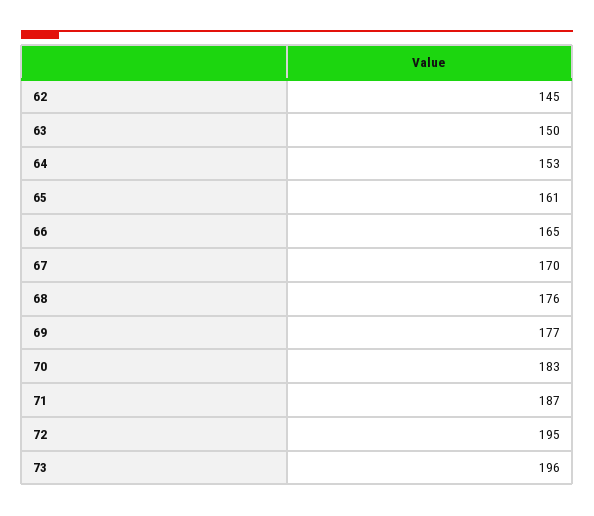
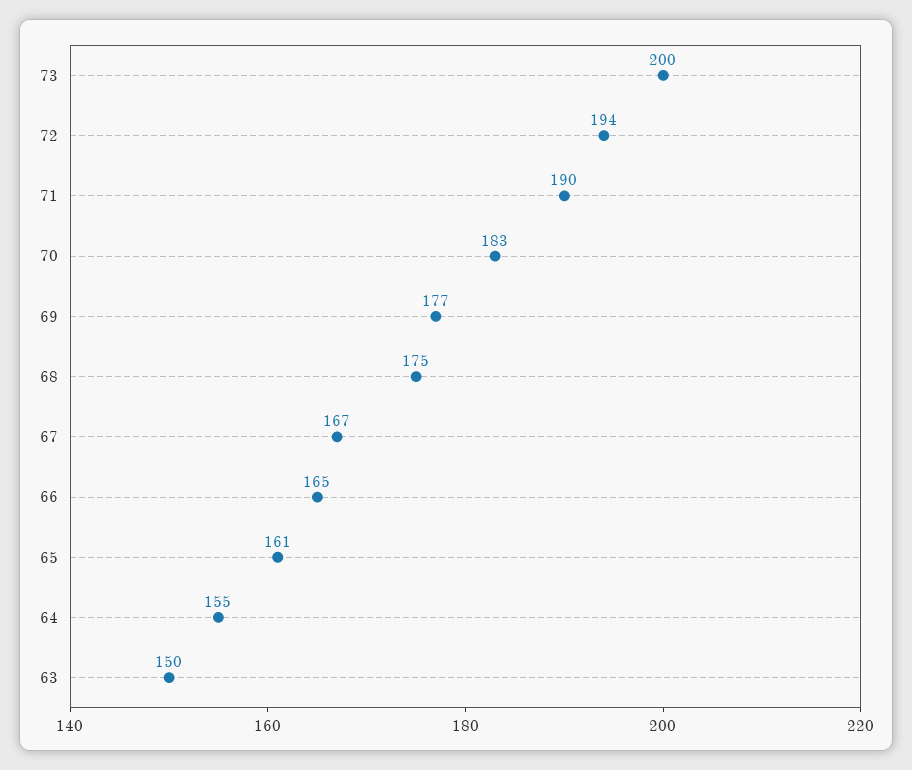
  {
-   "62": 145,
    "63": 150,
-   "64": 153,
+   "64": 155,
    "65": 161,
    "66": 165,
-   "67": 170,
+   "67": 167,
-   "68": 176,
+   "68": 175,
    "69": 177,
    "70": 183,
-   "71": 187,
+   "71": 190,
-   "72": 195,
+   "72": 194,
-   "73": 196
+   "73": 200
  }

